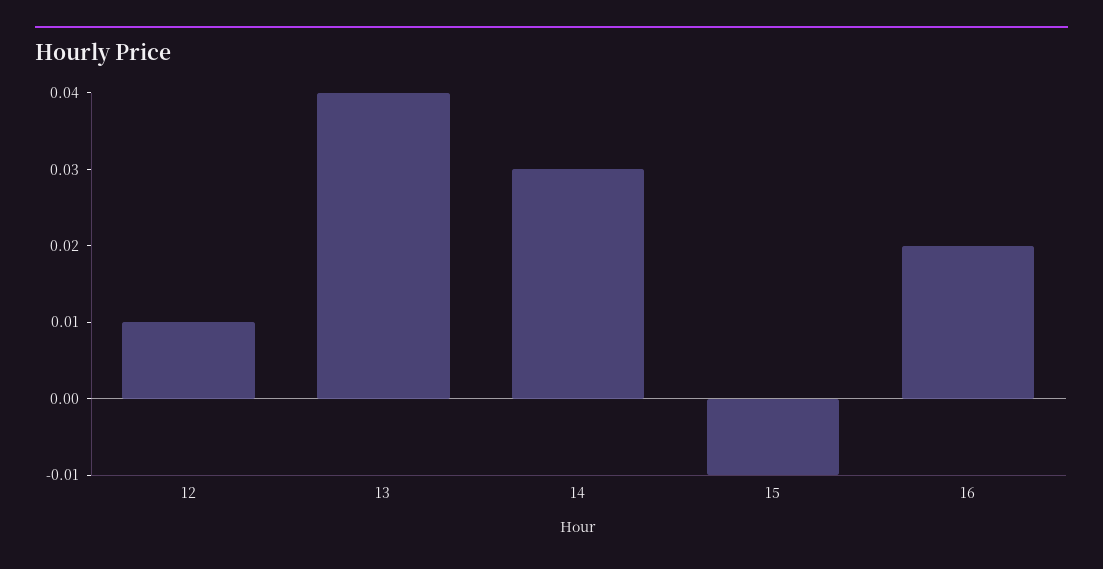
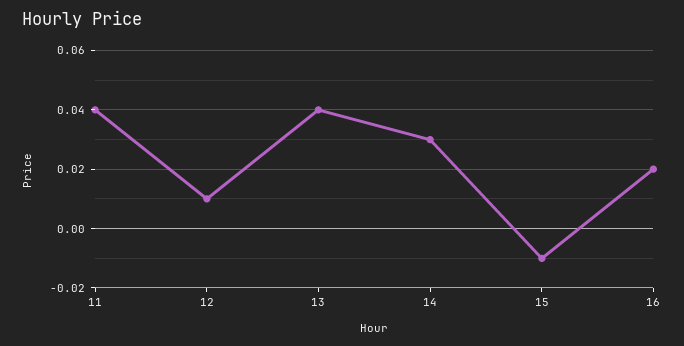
  {
    "12": 0.01,
    "13": 0.04,
    "14": 0.03,
    "15": -0.01,
-   "16": 0.02
+   "16": 0.02,
+   "11": 0.04
  }

